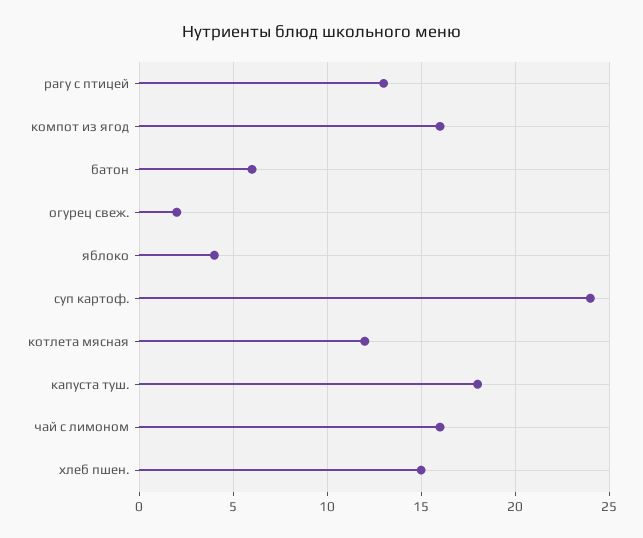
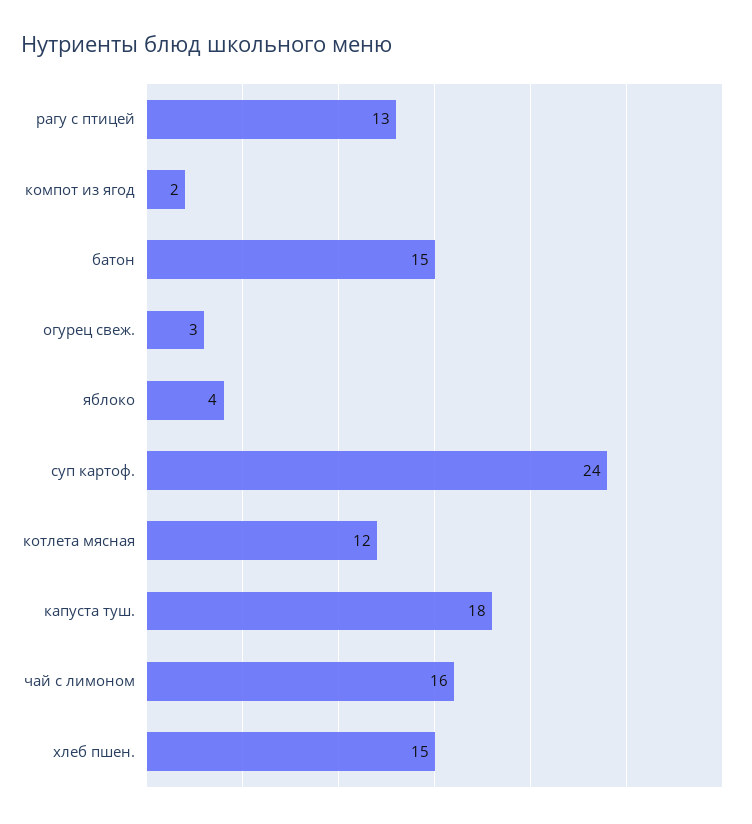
  {
    "рагу с птицей": 13,
-   "компот из ягод": 16,
+   "компот из ягод": 2,
-   "батон": 6,
+   "батон": 15,
-   "огурец свеж.": 2,
+   "огурец свеж.": 3,
    "яблоко": 4,
    "суп картоф.": 24,
    "котлета мясная": 12,
    "капуста туш.": 18,
    "чай с лимоном": 16,
    "хлеб пшен.": 15
  }

